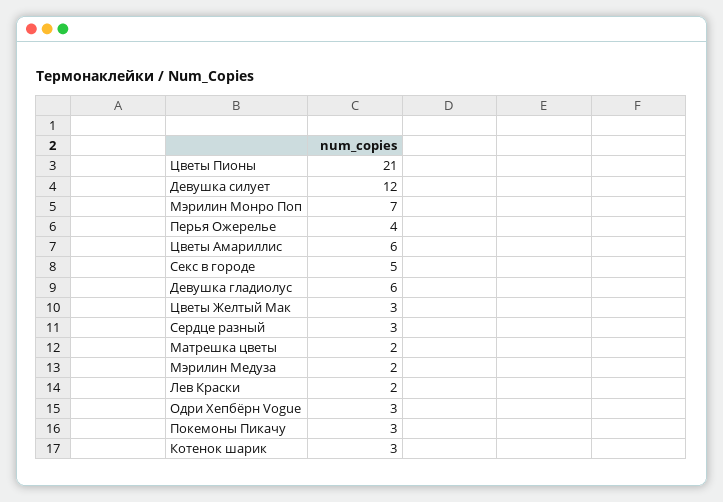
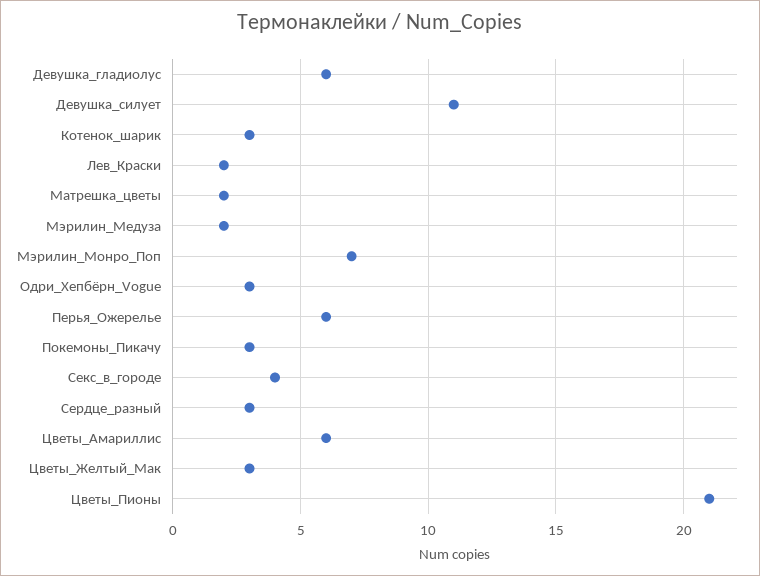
  {
    "Цветы Пионы": 21,
-   "Девушка силует": 12,
+   "Девушка силует": 11,
    "Мэрилин Монро Поп": 7,
-   "Перья Ожерелье": 4,
+   "Перья Ожерелье": 6,
    "Цветы Амариллис": 6,
-   "Секс в городе": 5,
+   "Секс в городе": 4,
    "Девушка гладиолус": 6,
    "Цветы Желтый Мак": 3,
    "Сердце разный": 3,
    "Матрешка цветы": 2,
    "Мэрилин Медуза": 2,
    "Лев Краски": 2,
    "Одри Хепбёрн Vogue": 3,
    "Покемоны Пикачу": 3,
    "Котенок шарик": 3
  }

